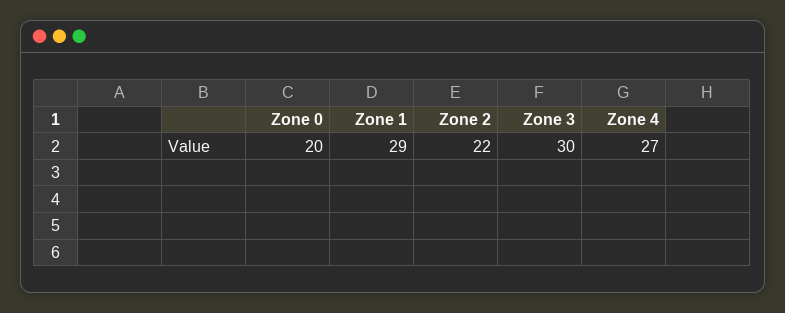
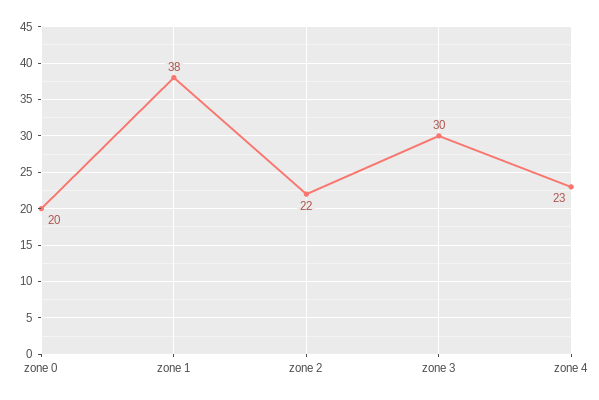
  {
    "Zone 0": 20,
-   "Zone 1": 29,
+   "Zone 1": 38,
    "Zone 2": 22,
    "Zone 3": 30,
-   "Zone 4": 27
+   "Zone 4": 23
  }

